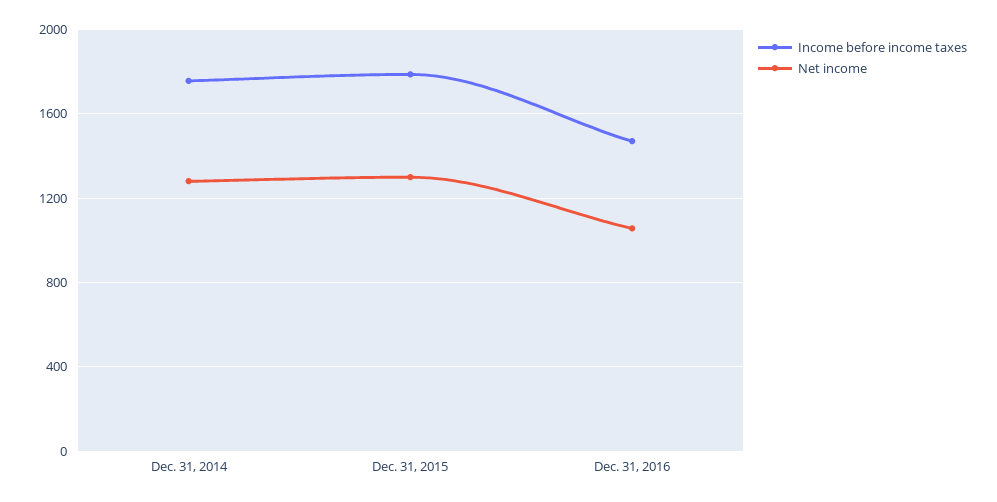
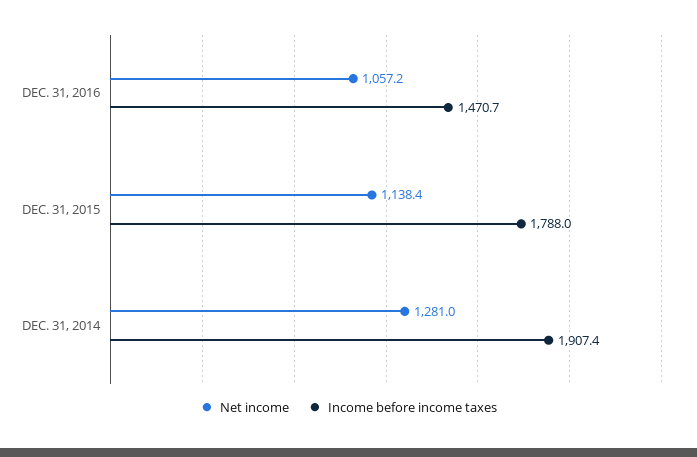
  {
    "Income before income taxes": {
-     "Dec. 31, 2014": 1750,
+     "Dec. 31, 2014": 1907.4,
      "Dec. 31, 2015": 1788,
      "Dec. 31, 2016": 1470.7
    },
    "Net income": {
      "Dec. 31, 2014": 1281,
-     "Dec. 31, 2015": 1300,
+     "Dec. 31, 2015": 1138.4,
      "Dec. 31, 2016": 1057.2
    }
  }

